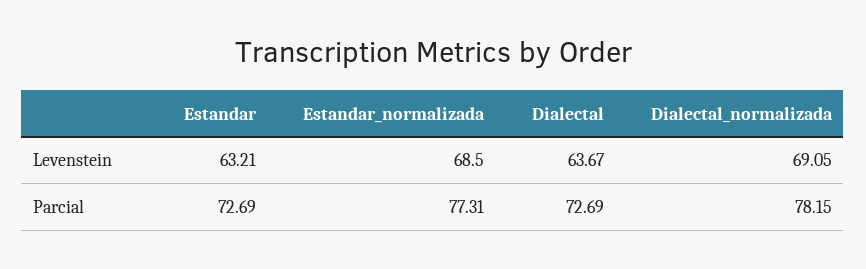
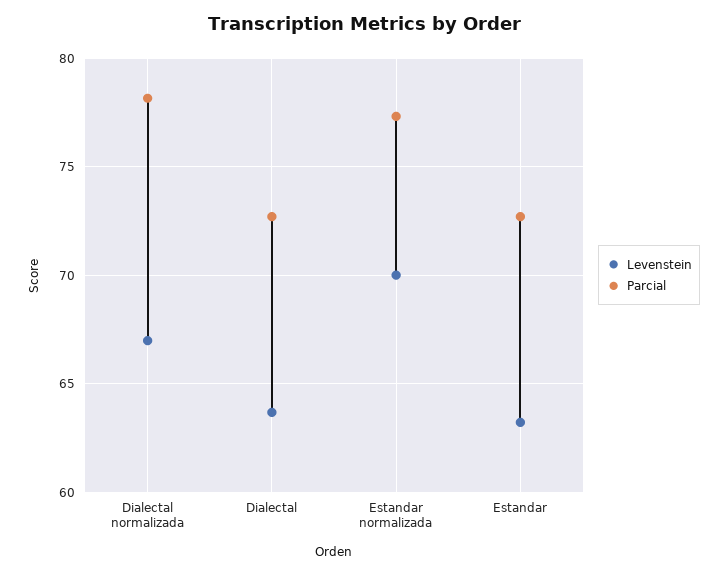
  {
    "Levenstein": {
      "Estandar": 63.21,
-     "Estandar_normalizada": 68.5,
+     "Estandar_normalizada": 70,
      "Dialectal": 63.67,
-     "Dialectal_normalizada": 69.05
+     "Dialectal_normalizada": 67
    },
    "Parcial": {
      "Estandar": 72.69,
      "Estandar_normalizada": 77.31,
      "Dialectal": 72.69,
      "Dialectal_normalizada": 78.15
    }
  }

